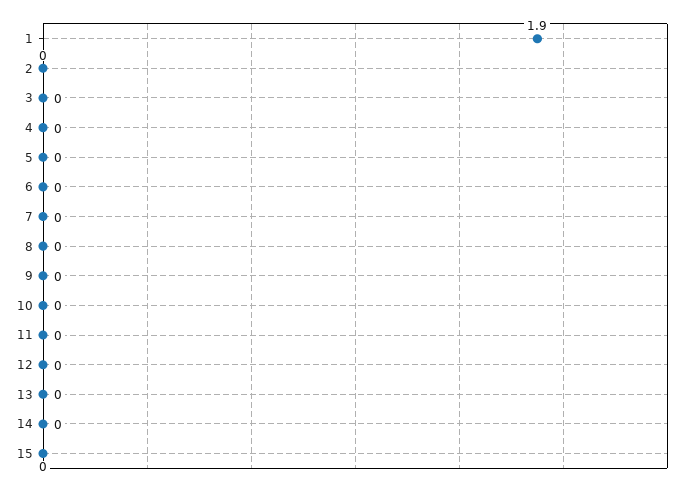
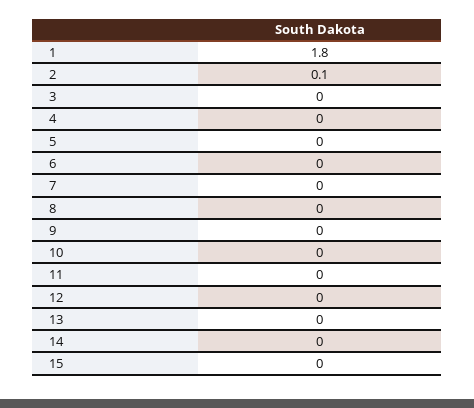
  {
-   "1": 1.9,
+   "1": 1.8,
-   "2": 0,
+   "2": 0.1,
    "3": 0,
    "4": 0,
    "5": 0,
    "6": 0,
    "7": 0,
    "8": 0,
    "9": 0,
    "10": 0,
    "11": 0,
    "12": 0,
    "13": 0,
    "14": 0,
    "15": 0
  }

